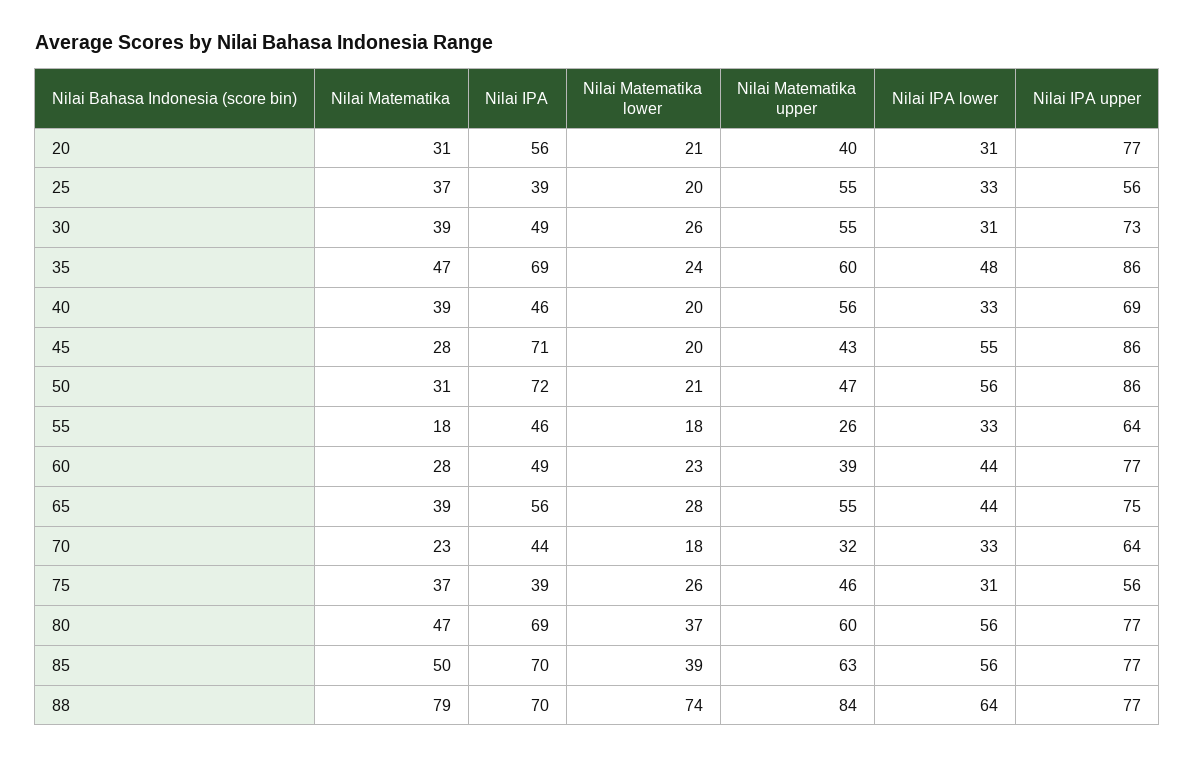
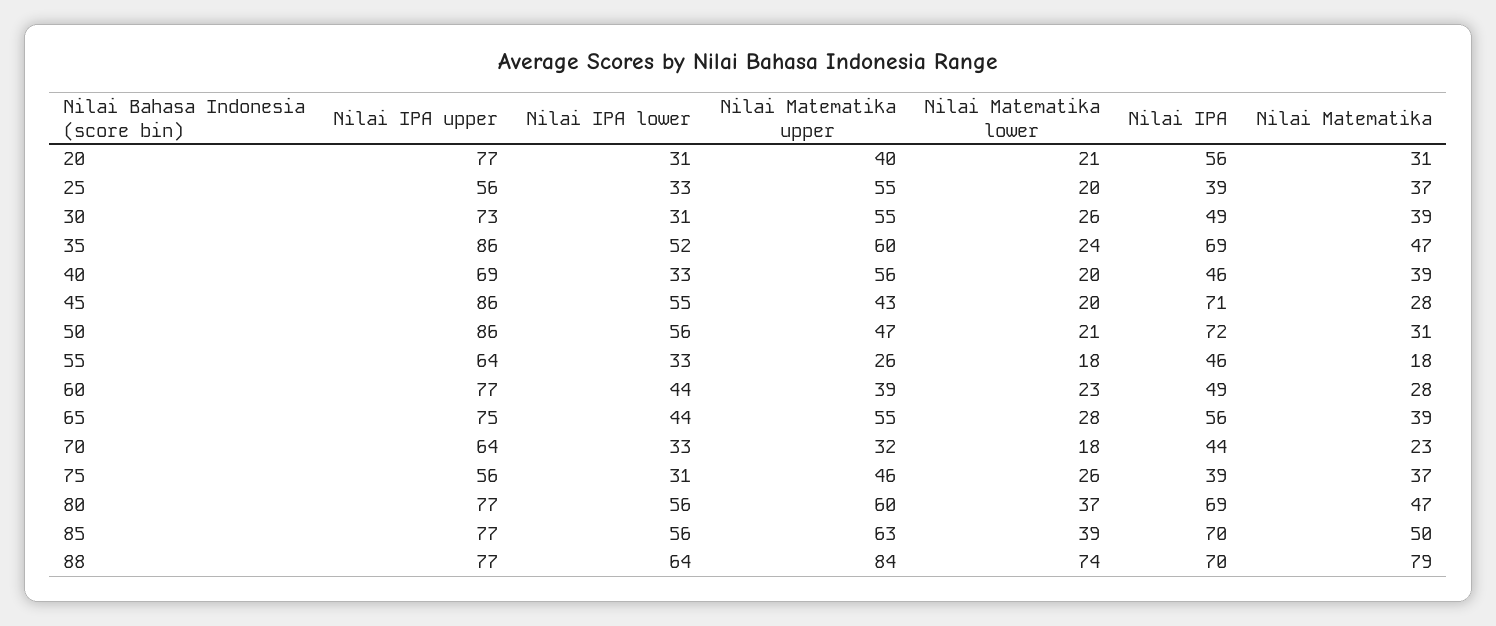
  {
    "Nilai Matematika": {
      "20": 31,
      "25": 37,
      "30": 39,
      "35": 47,
      "40": 39,
      "45": 28,
      "50": 31,
      "55": 18,
      "60": 28,
      "65": 39,
      "70": 23,
      "75": 37,
      "80": 47,
      "85": 50,
      "88": 79
    },
    "Nilai IPA": {
      "20": 56,
      "25": 39,
      "30": 49,
      "35": 69,
      "40": 46,
      "45": 71,
      "50": 72,
      "55": 46,
      "60": 49,
      "65": 56,
      "70": 44,
      "75": 39,
      "80": 69,
      "85": 70,
      "88": 70
    },
    "Nilai Matematika lower": {
      "20": 21,
      "25": 20,
      "30": 26,
      "35": 24,
      "40": 20,
      "45": 20,
      "50": 21,
      "55": 18,
      "60": 23,
      "65": 28,
      "70": 18,
      "75": 26,
      "80": 37,
      "85": 39,
      "88": 74
    },
    "Nilai Matematika upper": {
      "20": 40,
      "25": 55,
      "30": 55,
      "35": 60,
      "40": 56,
      "45": 43,
      "50": 47,
      "55": 26,
      "60": 39,
      "65": 55,
      "70": 32,
      "75": 46,
      "80": 60,
      "85": 63,
      "88": 84
    },
    "Nilai IPA lower": {
      "20": 31,
      "25": 33,
      "30": 31,
-     "35": 48,
+     "35": 52,
      "40": 33,
      "45": 55,
      "50": 56,
      "55": 33,
      "60": 44,
      "65": 44,
      "70": 33,
      "75": 31,
      "80": 56,
      "85": 56,
      "88": 64
    },
    "Nilai IPA upper": {
      "20": 77,
      "25": 56,
      "30": 73,
      "35": 86,
      "40": 69,
      "45": 86,
      "50": 86,
      "55": 64,
      "60": 77,
      "65": 75,
      "70": 64,
      "75": 56,
      "80": 77,
      "85": 77,
      "88": 77
    }
  }

